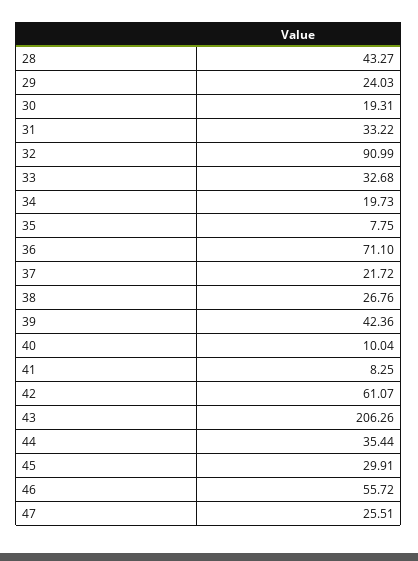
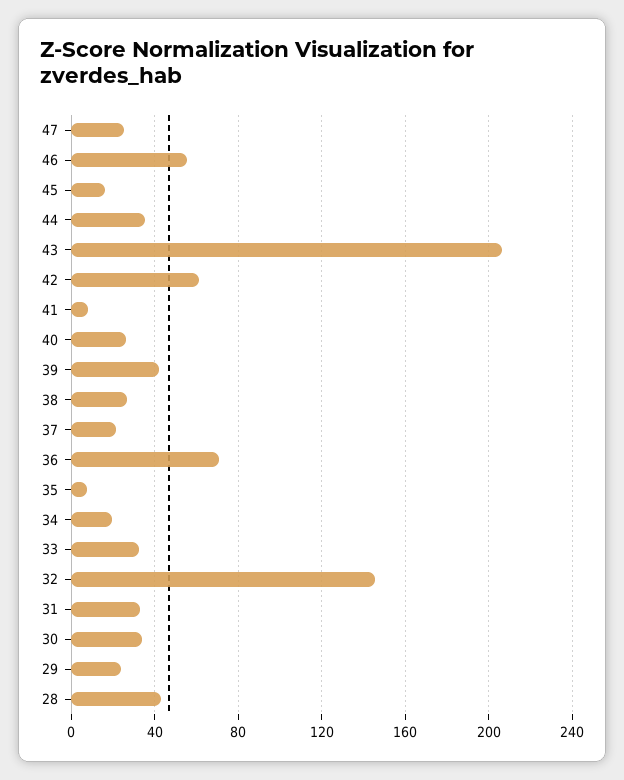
  {
    "28": 43.27,
    "29": 24.03,
-   "30": 19.31,
+   "30": 35,
    "31": 33.22,
-   "32": 90.99,
+   "32": 145,
    "33": 32.68,
    "34": 19.73,
    "35": 7.75,
    "36": 71.1,
    "37": 21.72,
    "38": 26.76,
    "39": 42.36,
-   "40": 10.04,
+   "40": 25,
    "41": 8.25,
    "42": 61.07,
    "43": 206.26,
    "44": 35.44,
-   "45": 29.91,
+   "45": 15,
    "46": 55.72,
    "47": 25.51
  }

